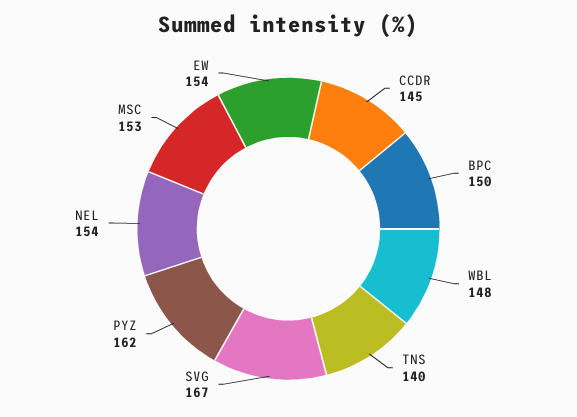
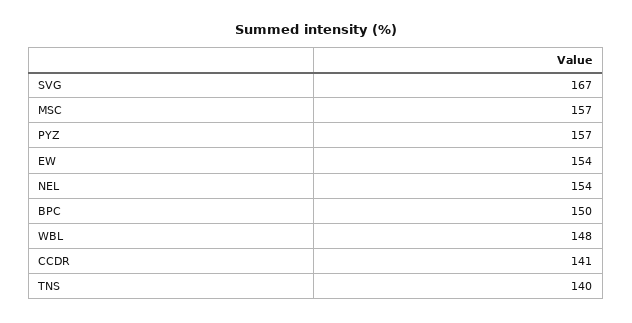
  {
-   "CCDR": 145,
+   "CCDR": 141,
    "BPC": 150,
    "WBL": 148,
    "TNS": 140,
    "SVG": 167,
-   "PYZ": 162,
+   "PYZ": 157,
    "NEL": 154,
-   "MSC": 153,
+   "MSC": 157,
    "EW": 154
  }

